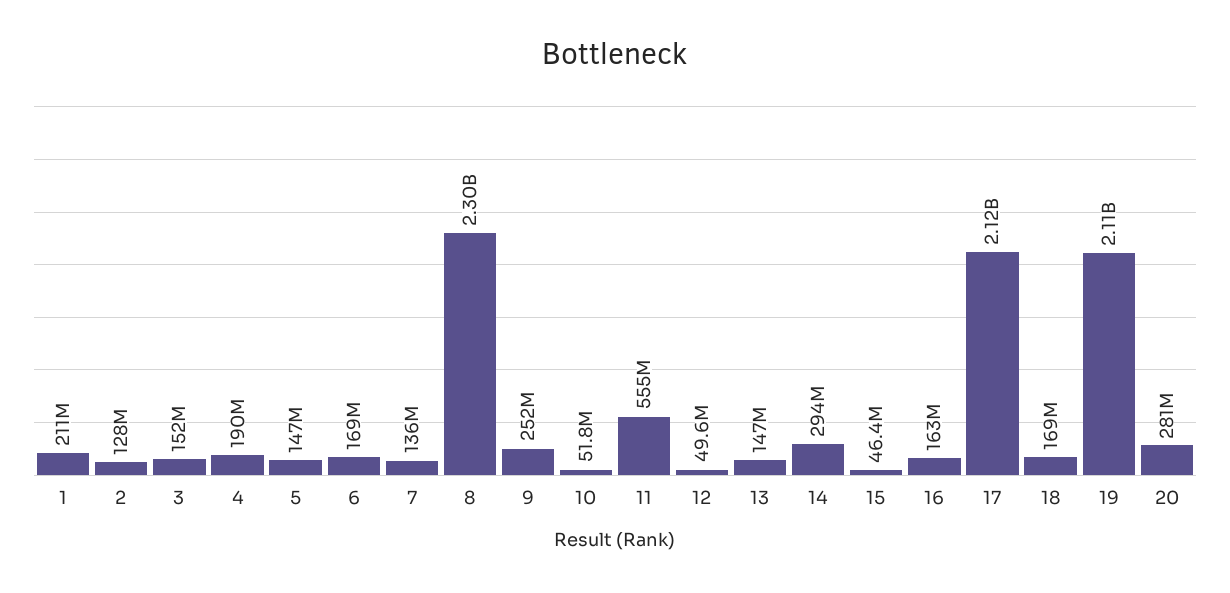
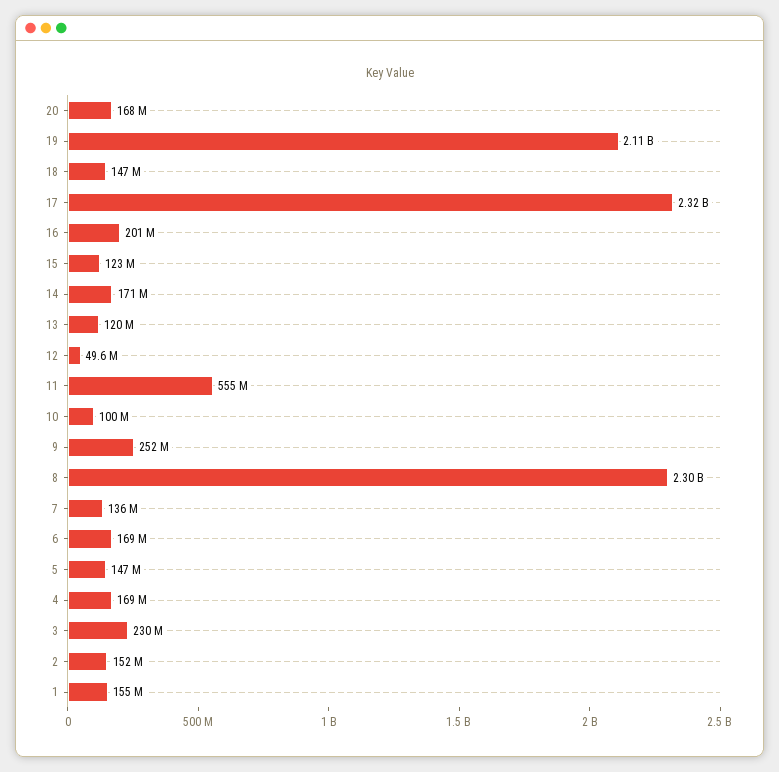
  {
-   "1": 211000000,
+   "1": 155000000,
-   "2": 128000000,
+   "2": 152000000,
-   "3": 152000000,
+   "3": 230000000,
-   "4": 190000000,
+   "4": 169000000,
    "5": 147000000,
    "6": 169000000,
    "7": 136000000,
    "8": 2300000000,
    "9": 252000000,
-   "10": 51800000,
+   "10": 100000000,
    "11": 555000000,
    "12": 49600000,
-   "13": 147000000,
+   "13": 120000000,
-   "14": 294000000,
+   "14": 171000000,
-   "15": 46400000,
+   "15": 123000000,
-   "16": 163000000,
+   "16": 201000000,
-   "17": 2120000000,
+   "17": 2320000000,
-   "18": 169000000,
+   "18": 147000000,
    "19": 2110000000,
-   "20": 281000000
+   "20": 168000000
  }

